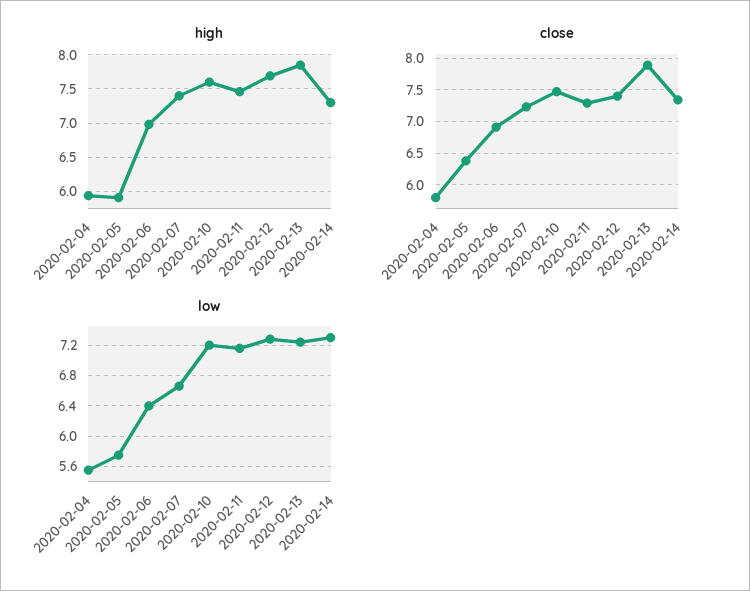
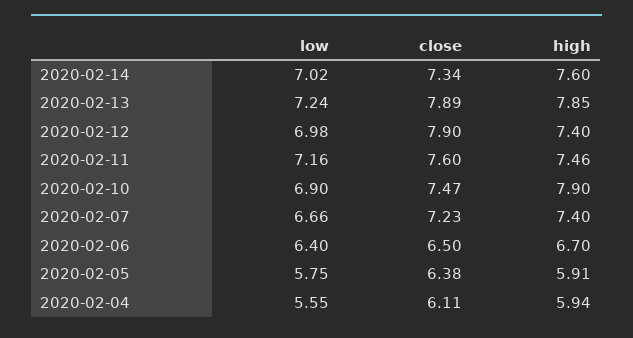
  {
    "high": {
      "2020-02-04": 5.94,
      "2020-02-05": 5.91,
-     "2020-02-06": 7,
+     "2020-02-06": 6.7,
      "2020-02-07": 7.4,
-     "2020-02-10": 7.6,
+     "2020-02-10": 7.9,
      "2020-02-11": 7.46,
-     "2020-02-12": 7.7,
+     "2020-02-12": 7.4,
      "2020-02-13": 7.85,
-     "2020-02-14": 7.3
+     "2020-02-14": 7.6
    },
    "close": {
-     "2020-02-04": 5.8,
+     "2020-02-04": 6.11,
      "2020-02-05": 6.38,
-     "2020-02-06": 6.9,
+     "2020-02-06": 6.5,
      "2020-02-07": 7.23,
      "2020-02-10": 7.47,
-     "2020-02-11": 7.3,
+     "2020-02-11": 7.6,
-     "2020-02-12": 7.4,
+     "2020-02-12": 7.9,
      "2020-02-13": 7.89,
      "2020-02-14": 7.34
    },
    "low": {
      "2020-02-04": 5.55,
      "2020-02-05": 5.75,
      "2020-02-06": 6.4,
      "2020-02-07": 6.66,
-     "2020-02-10": 7.2,
+     "2020-02-10": 6.9,
      "2020-02-11": 7.16,
-     "2020-02-12": 7.3,
+     "2020-02-12": 6.98,
      "2020-02-13": 7.24,
-     "2020-02-14": 7.3
+     "2020-02-14": 7.02
    }
  }

